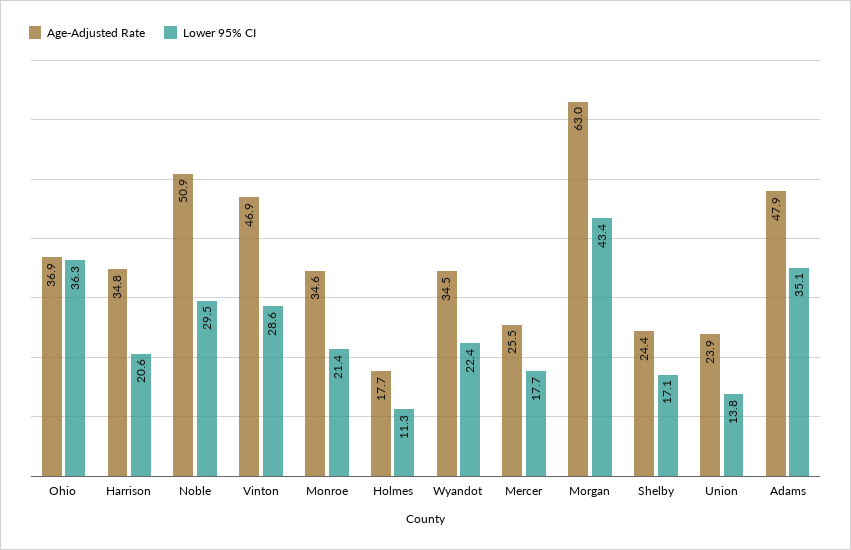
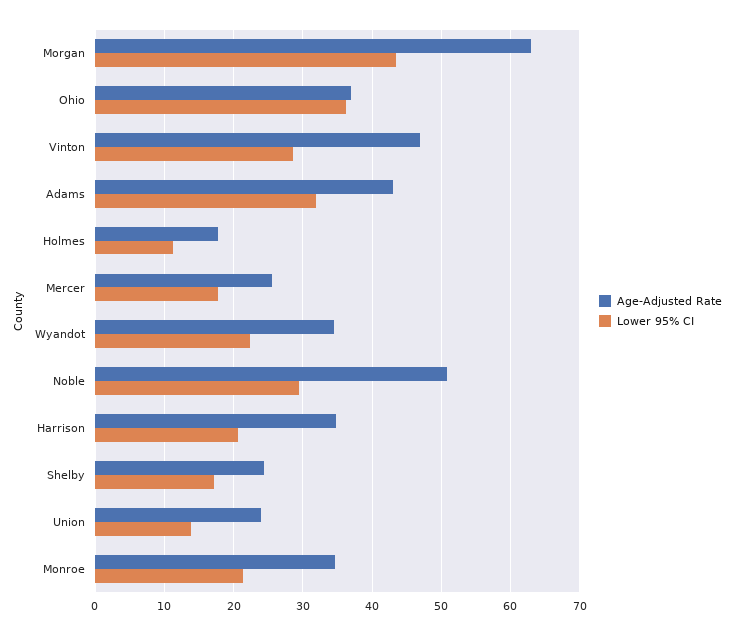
  {
    "Age-Adjusted Rate": {
      "Ohio": 36.9,
      "Harrison": 34.8,
      "Noble": 50.9,
      "Vinton": 46.9,
      "Monroe": 34.6,
      "Holmes": 17.7,
      "Wyandot": 34.5,
      "Mercer": 25.5,
      "Morgan": 63,
      "Shelby": 24.4,
      "Union": 23.9,
-     "Adams": 47.9
+     "Adams": 43
    },
    "Lower 95% CI": {
      "Ohio": 36.3,
      "Harrison": 20.6,
      "Noble": 29.5,
      "Vinton": 28.6,
      "Monroe": 21.4,
      "Holmes": 11.3,
      "Wyandot": 22.4,
      "Mercer": 17.7,
      "Morgan": 43.4,
      "Shelby": 17.1,
      "Union": 13.8,
-     "Adams": 35.1
+     "Adams": 32
    }
  }

